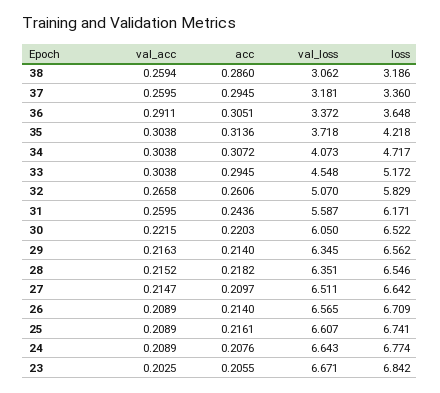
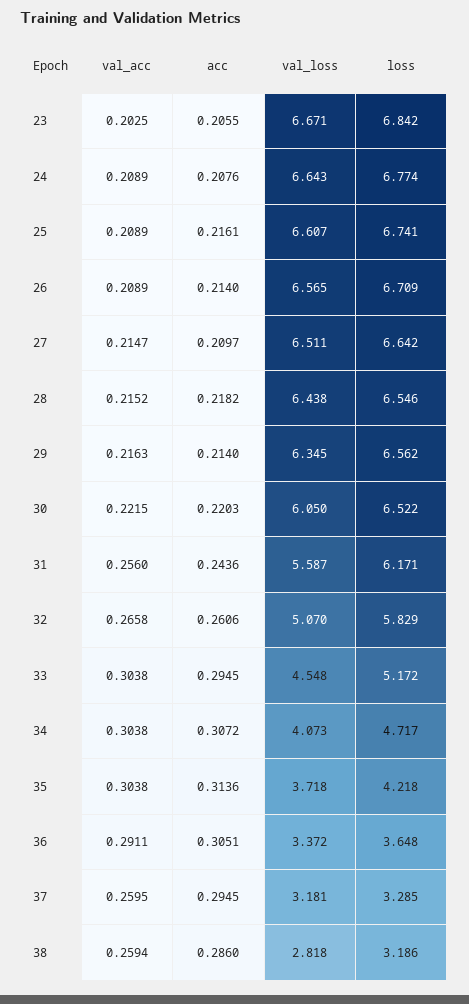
  {
    "val_acc": {
      "38": 0.2594,
      "37": 0.2595,
      "36": 0.2911,
      "35": 0.3038,
      "34": 0.3038,
      "33": 0.3038,
      "32": 0.2658,
-     "31": 0.2595,
+     "31": 0.256,
      "30": 0.2215,
      "29": 0.2163,
      "28": 0.2152,
      "27": 0.2147,
      "26": 0.2089,
      "25": 0.2089,
      "24": 0.2089,
      "23": 0.2025
    },
    "acc": {
      "38": 0.286,
      "37": 0.2945,
      "36": 0.3051,
      "35": 0.3136,
      "34": 0.3072,
      "33": 0.2945,
      "32": 0.2606,
      "31": 0.2436,
      "30": 0.2203,
      "29": 0.214,
      "28": 0.2182,
      "27": 0.2097,
      "26": 0.214,
      "25": 0.2161,
      "24": 0.2076,
      "23": 0.2055
    },
    "val_loss": {
-     "38": 3.062,
+     "38": 2.818,
      "37": 3.181,
      "36": 3.372,
      "35": 3.718,
      "34": 4.073,
      "33": 4.548,
      "32": 5.07,
      "31": 5.587,
      "30": 6.05,
      "29": 6.345,
-     "28": 6.351,
+     "28": 6.438,
      "27": 6.511,
      "26": 6.565,
      "25": 6.607,
      "24": 6.643,
      "23": 6.671
    },
    "loss": {
      "38": 3.186,
-     "37": 3.36,
+     "37": 3.285,
      "36": 3.648,
      "35": 4.218,
      "34": 4.717,
      "33": 5.172,
      "32": 5.829,
      "31": 6.171,
      "30": 6.522,
      "29": 6.562,
      "28": 6.546,
      "27": 6.642,
      "26": 6.709,
      "25": 6.741,
      "24": 6.774,
      "23": 6.842
    }
  }

